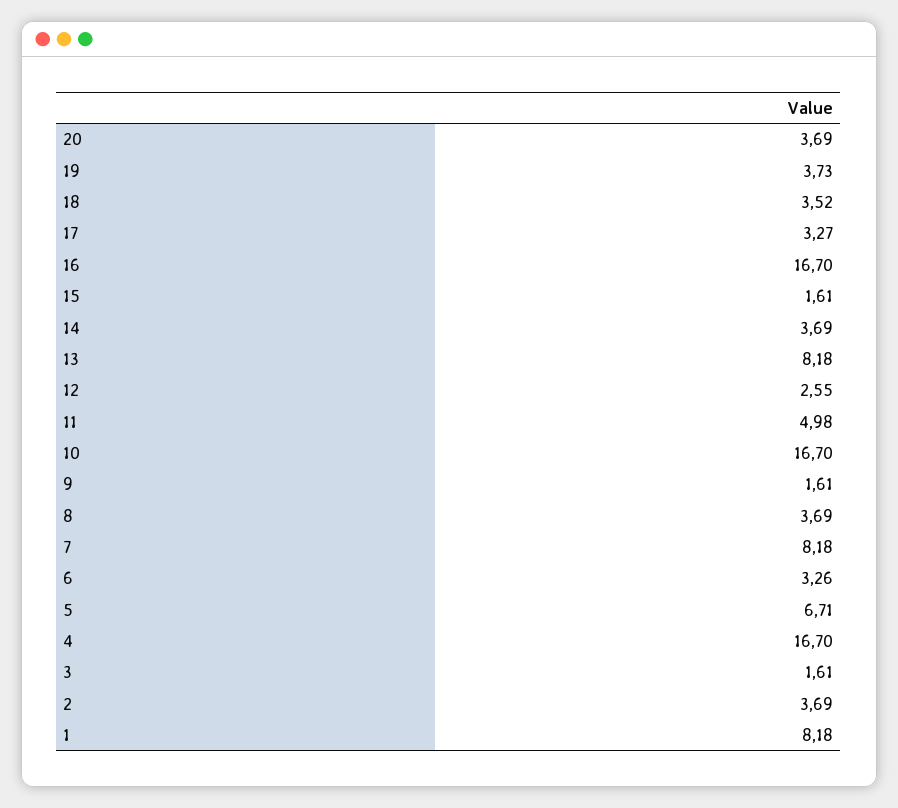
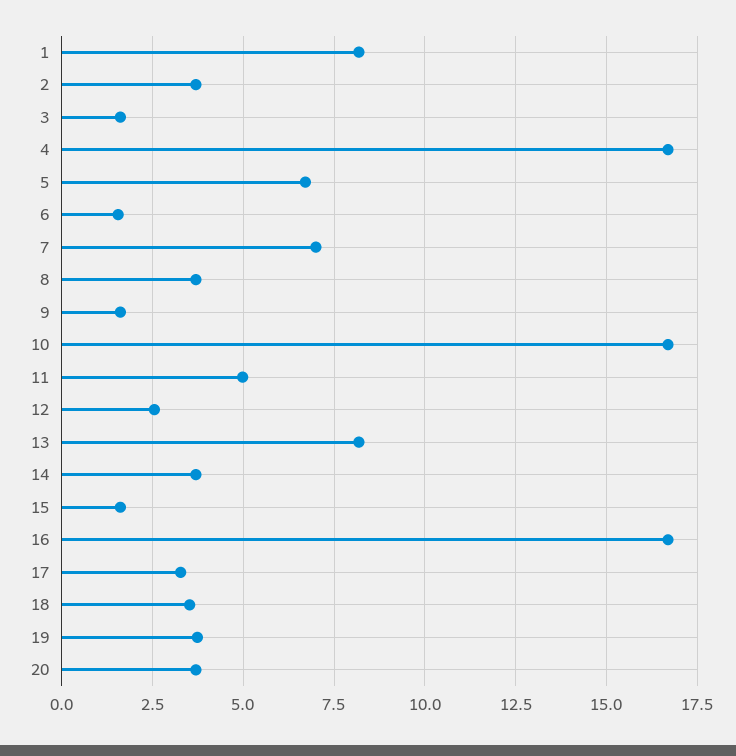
  {
    "20": 3.69,
    "19": 3.73,
    "18": 3.52,
    "17": 3.27,
    "16": 16.7,
    "15": 1.61,
    "14": 3.69,
    "13": 8.18,
    "12": 2.55,
    "11": 4.98,
    "10": 16.7,
    "9": 1.61,
    "8": 3.69,
-   "7": 8.18,
+   "7": 7,
-   "6": 3.26,
+   "6": 1.5,
    "5": 6.71,
    "4": 16.7,
    "3": 1.61,
    "2": 3.69,
    "1": 8.18
  }

